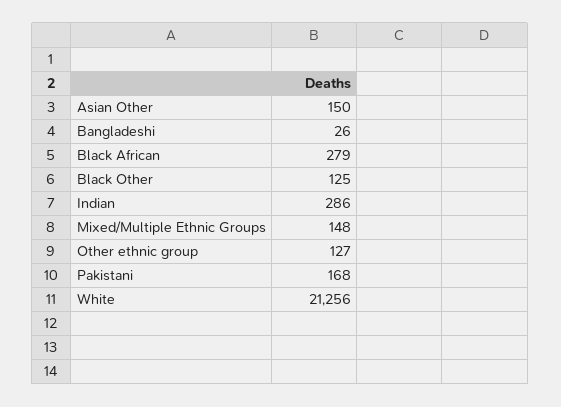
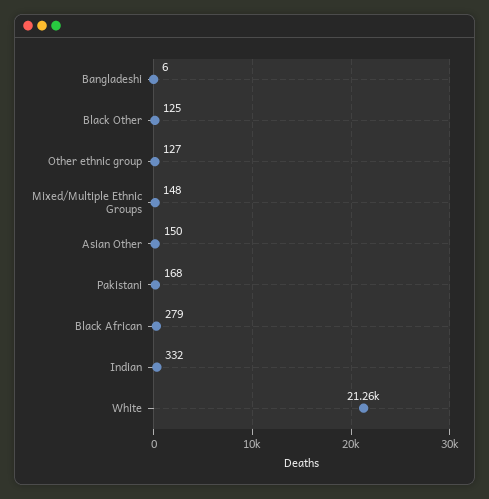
  {
    "Asian Other": 150,
-   "Bangladeshi": 26,
+   "Bangladeshi": 6,
    "Black African": 279,
    "Black Other": 125,
-   "Indian": 286,
+   "Indian": 332,
    "Mixed/Multiple Ethnic Groups": 148,
    "Other ethnic group": 127,
    "Pakistani": 168,
    "White": 21256
  }

